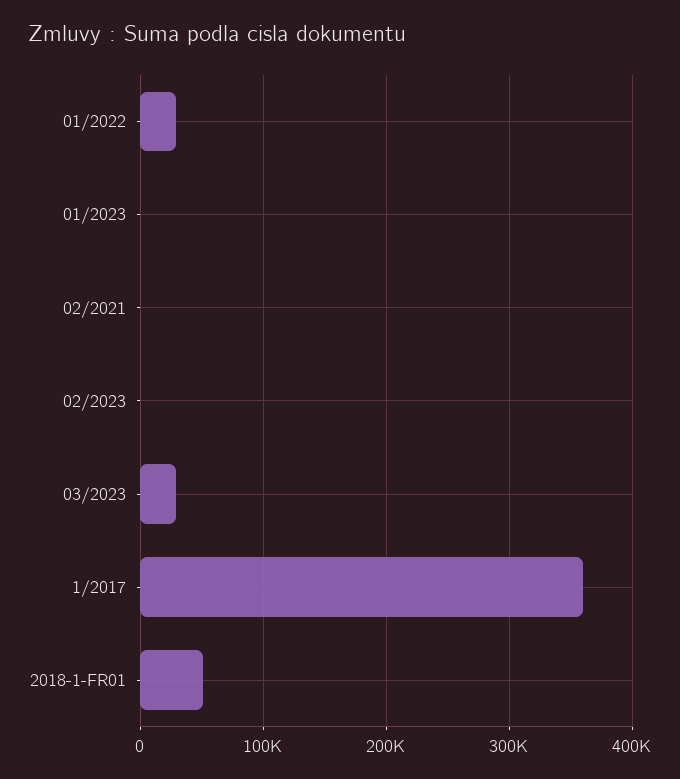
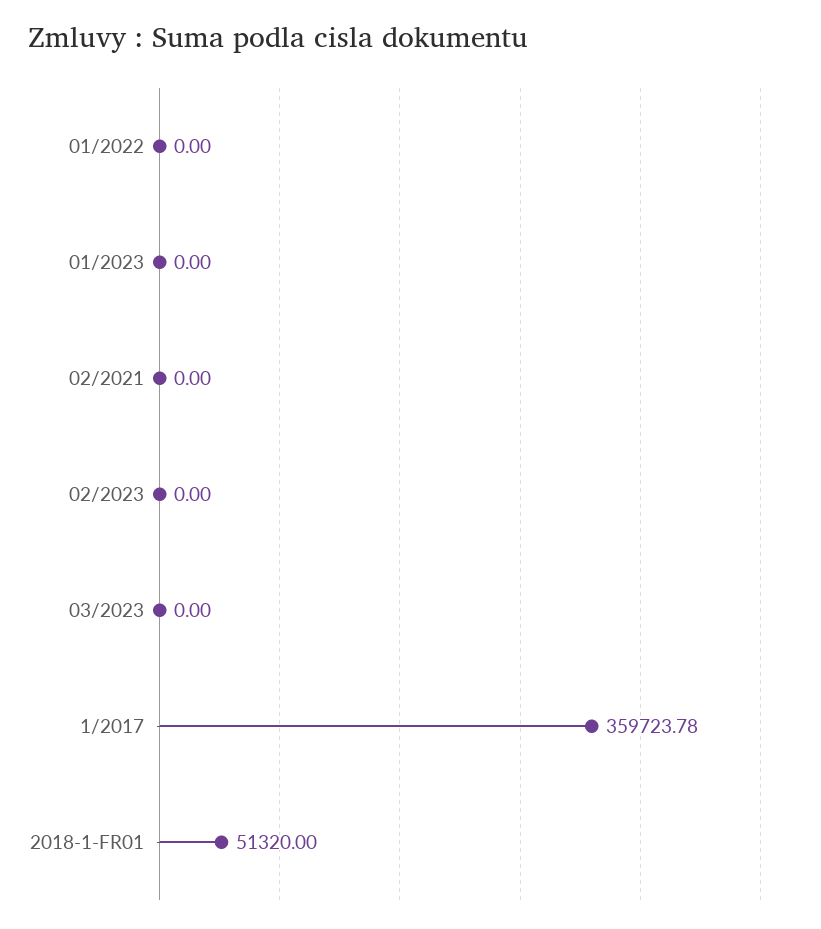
  {
-   "01/2022": 30000,
+   "01/2022": 0,
    "01/2023": 0,
    "02/2021": 0,
    "02/2023": 0,
-   "03/2023": 30000,
+   "03/2023": 0,
    "1/2017": 359723.78,
    "2018-1-FR01": 51320
  }

